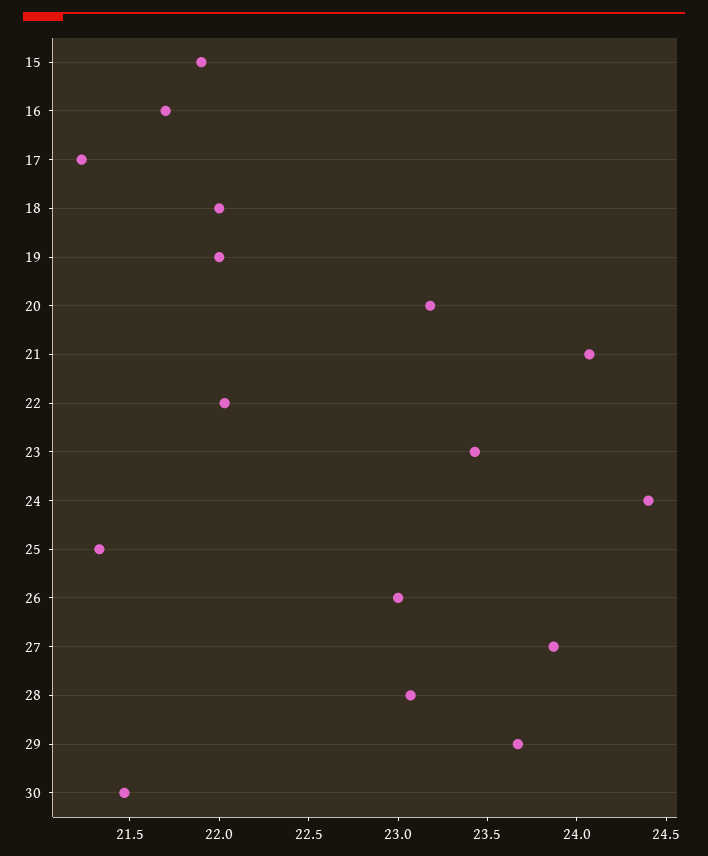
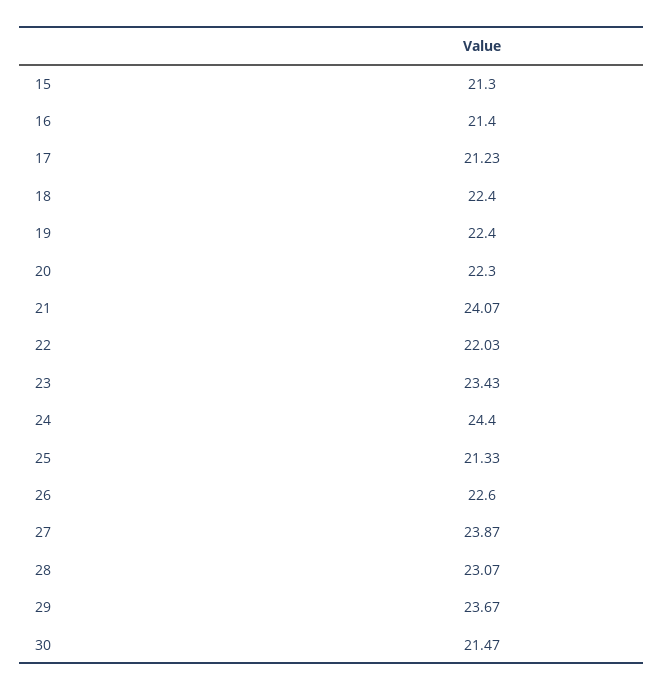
  {
-   "15": 21.9,
+   "15": 21.3,
-   "16": 21.7,
+   "16": 21.4,
    "17": 21.23,
-   "18": 22,
+   "18": 22.4,
-   "19": 22,
+   "19": 22.4,
-   "20": 23.2,
+   "20": 22.3,
    "21": 24.07,
    "22": 22.03,
    "23": 23.43,
    "24": 24.4,
    "25": 21.33,
-   "26": 23,
+   "26": 22.6,
    "27": 23.87,
    "28": 23.07,
    "29": 23.67,
    "30": 21.47
  }

